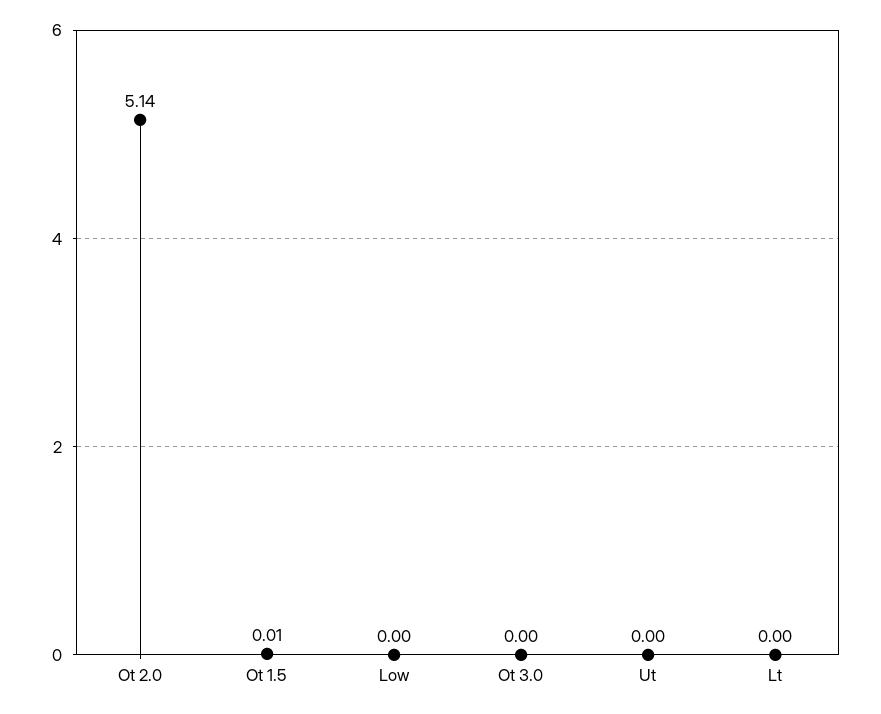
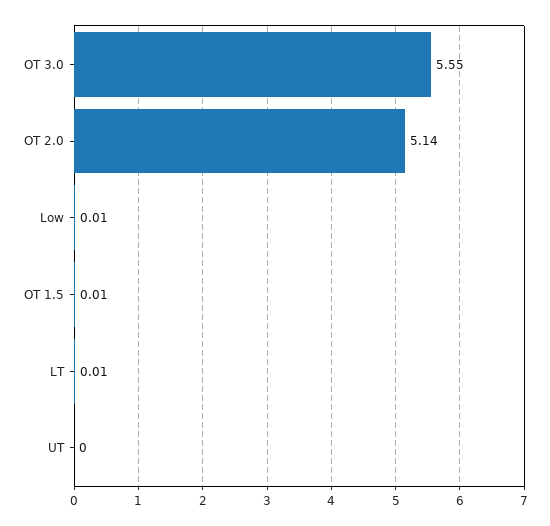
  {
    "Ot 2.0": 5.14,
    "Ot 1.5": 0.01,
-   "Low": 0,
+   "Low": 0.01,
-   "Ot 3.0": 0,
+   "Ot 3.0": 5.55,
    "Ut": 0,
-   "Lt": 0
+   "Lt": 0.01
  }

